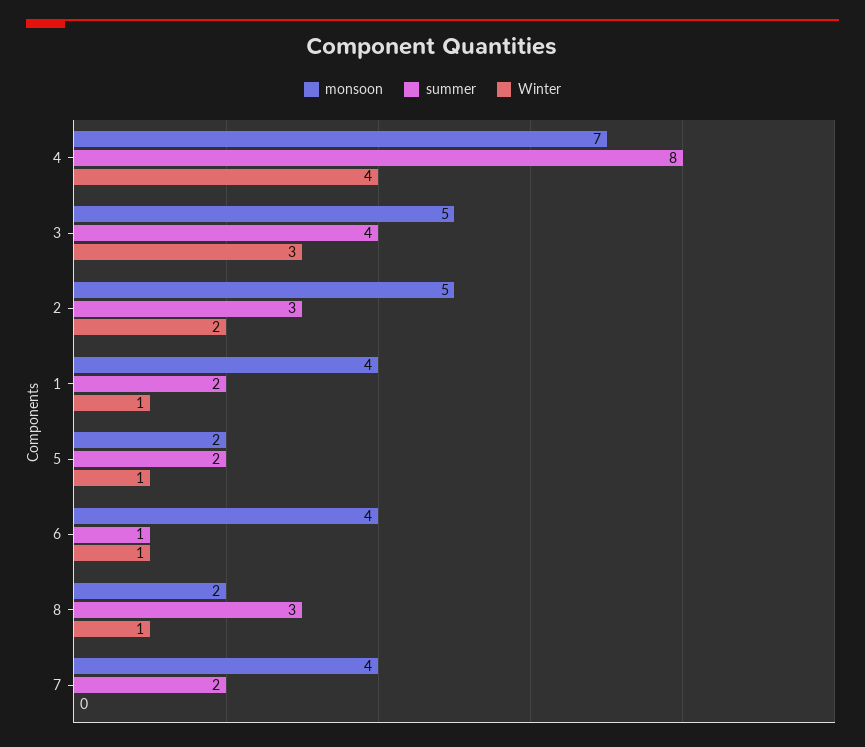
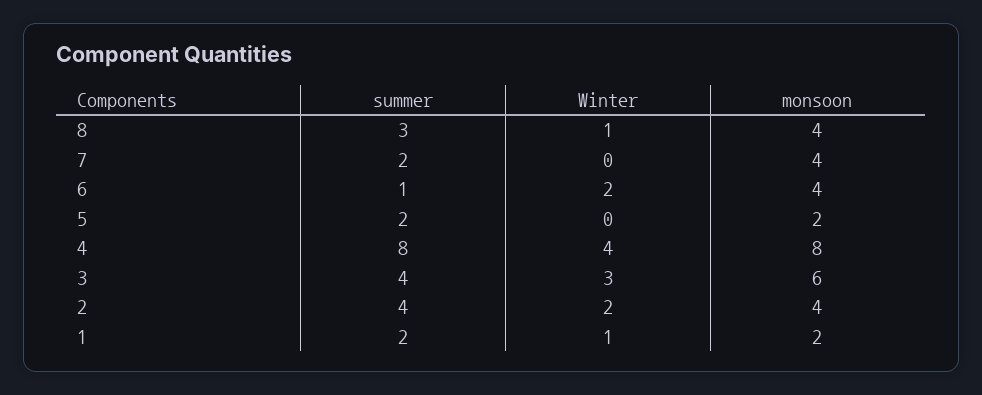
  {
    "monsoon": {
-     "4": 7,
+     "4": 8,
-     "3": 5,
+     "3": 6,
-     "2": 5,
+     "2": 4,
-     "1": 4,
+     "1": 2,
      "5": 2,
      "6": 4,
-     "8": 2,
+     "8": 4,
      "7": 4
    },
    "summer": {
      "4": 8,
      "3": 4,
-     "2": 3,
+     "2": 4,
      "1": 2,
      "5": 2,
      "6": 1,
      "8": 3,
      "7": 2
    },
    "Winter": {
      "4": 4,
      "3": 3,
      "2": 2,
      "1": 1,
-     "5": 1,
+     "5": 0,
-     "6": 1,
+     "6": 2,
      "8": 1,
      "7": 0
    }
  }

